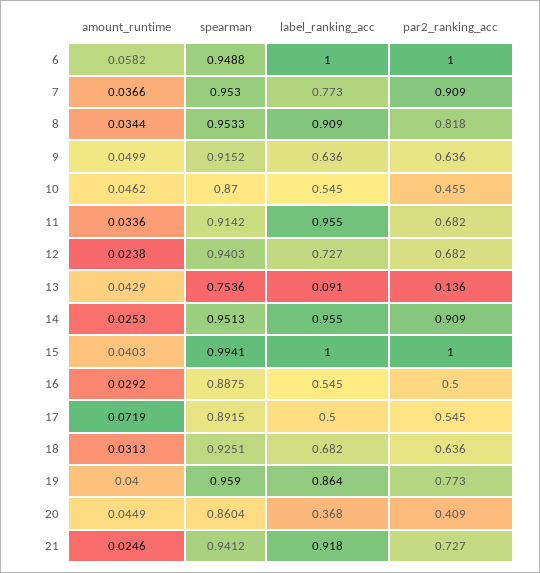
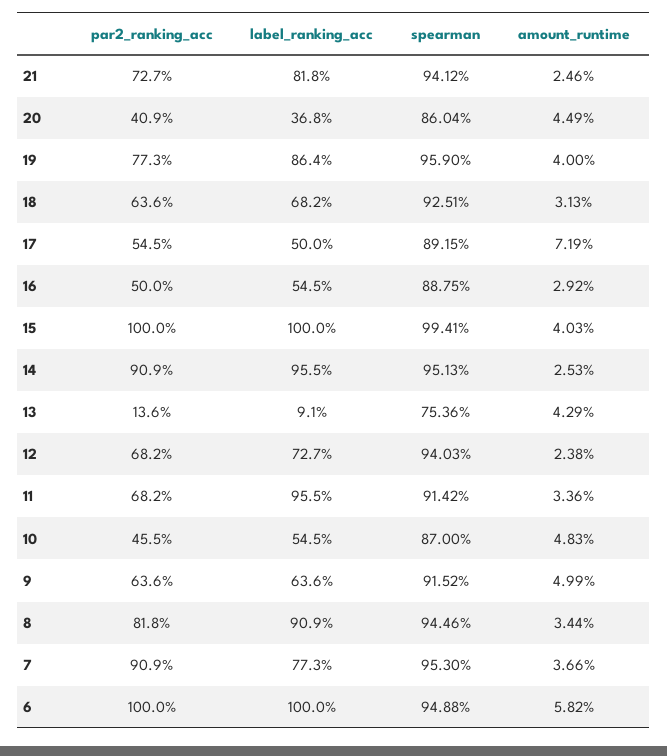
  {
    "amount_runtime": {
      "6": 0.0582,
      "7": 0.0366,
      "8": 0.0344,
      "9": 0.0499,
-     "10": 0.0462,
+     "10": 0.0483,
      "11": 0.0336,
      "12": 0.0238,
      "13": 0.0429,
      "14": 0.0253,
      "15": 0.0403,
      "16": 0.0292,
      "17": 0.0719,
      "18": 0.0313,
      "19": 0.04,
      "20": 0.0449,
      "21": 0.0246
    },
    "spearman": {
      "6": 0.9488,
      "7": 0.953,
-     "8": 0.9533,
+     "8": 0.9446,
      "9": 0.9152,
      "10": 0.87,
      "11": 0.9142,
      "12": 0.9403,
      "13": 0.7536,
      "14": 0.9513,
      "15": 0.9941,
      "16": 0.8875,
      "17": 0.8915,
      "18": 0.9251,
      "19": 0.959,
      "20": 0.8604,
      "21": 0.9412
    },
    "label_ranking_acc": {
      "6": 1,
      "7": 0.773,
      "8": 0.909,
      "9": 0.636,
      "10": 0.545,
      "11": 0.955,
      "12": 0.727,
      "13": 0.091,
      "14": 0.955,
      "15": 1,
      "16": 0.545,
      "17": 0.5,
      "18": 0.682,
      "19": 0.864,
      "20": 0.368,
-     "21": 0.918
+     "21": 0.818
    },
    "par2_ranking_acc": {
      "6": 1,
      "7": 0.909,
      "8": 0.818,
      "9": 0.636,
      "10": 0.455,
      "11": 0.682,
      "12": 0.682,
      "13": 0.136,
      "14": 0.909,
      "15": 1,
      "16": 0.5,
      "17": 0.545,
      "18": 0.636,
      "19": 0.773,
      "20": 0.409,
      "21": 0.727
    }
  }

